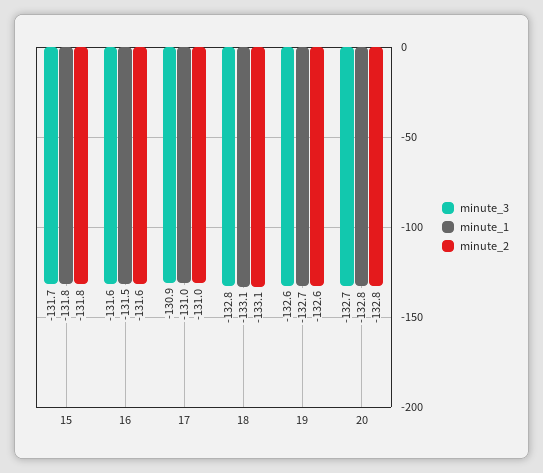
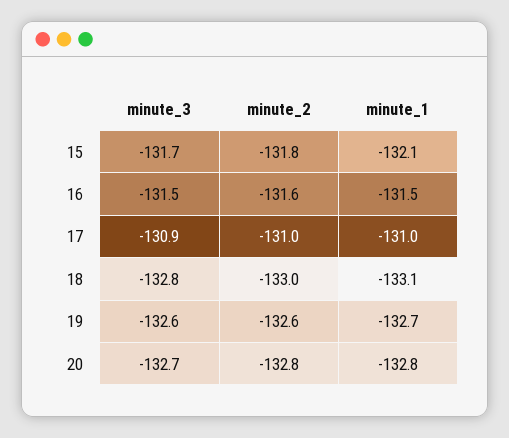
  {
    "minute_3": {
      "15": -131.7,
-     "16": -131.6,
+     "16": -131.5,
      "17": -130.9,
      "18": -132.8,
      "19": -132.6,
      "20": -132.7
    },
    "minute_1": {
-     "15": -131.8,
+     "15": -132.1,
      "16": -131.5,
      "17": -131,
      "18": -133.1,
      "19": -132.7,
      "20": -132.8
    },
    "minute_2": {
      "15": -131.8,
      "16": -131.6,
      "17": -131,
-     "18": -133.1,
+     "18": -133,
      "19": -132.6,
      "20": -132.8
    }
  }

